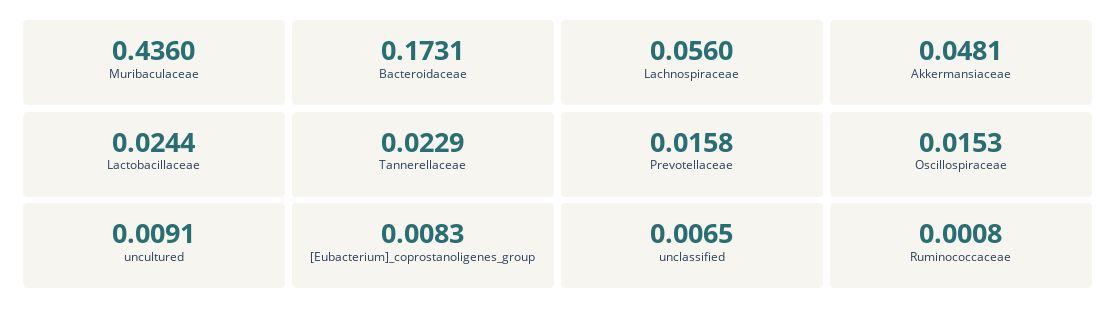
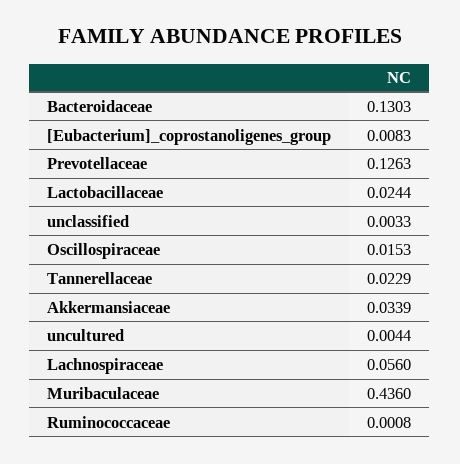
  {
    "Muribaculaceae": 0.436,
-   "Bacteroidaceae": 0.1731,
+   "Bacteroidaceae": 0.1303,
    "Lachnospiraceae": 0.056,
-   "Akkermansiaceae": 0.0481,
+   "Akkermansiaceae": 0.0339,
    "Lactobacillaceae": 0.0244,
    "Tannerellaceae": 0.0229,
-   "Prevotellaceae": 0.0158,
+   "Prevotellaceae": 0.1263,
    "Oscillospiraceae": 0.0153,
-   "uncultured": 0.0091,
+   "uncultured": 0.0044,
    "[Eubacterium]_coprostanoligenes_group": 0.0083,
-   "unclassified": 0.0065,
+   "unclassified": 0.0033,
    "Ruminococcaceae": 0.0008
  }

